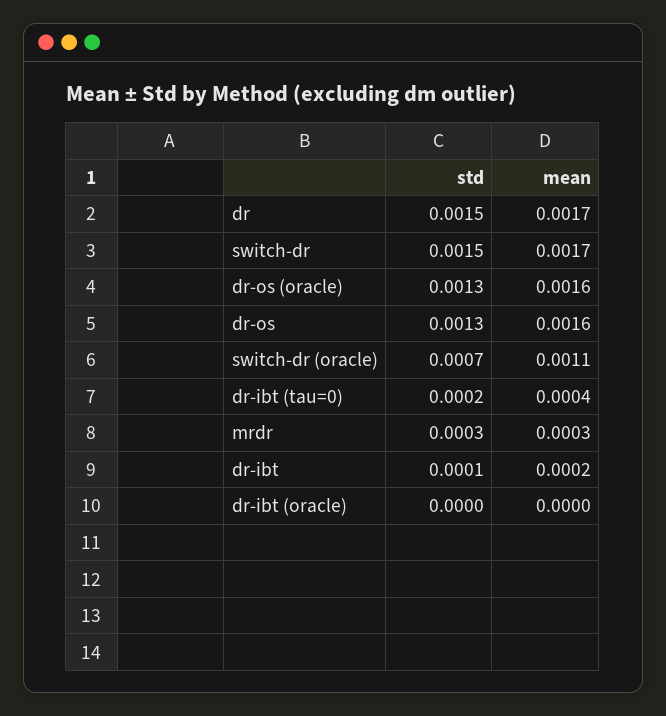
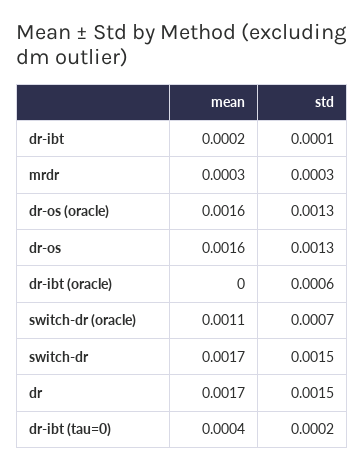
  {
    "std": {
      "dr": 0.0015,
      "switch-dr": 0.0015,
      "dr-os (oracle)": 0.0013,
      "dr-os": 0.0013,
      "switch-dr (oracle)": 0.0007,
      "dr-ibt (tau=0)": 0.0002,
      "mrdr": 0.0003,
      "dr-ibt": 0.0001,
-     "dr-ibt (oracle)": 0
+     "dr-ibt (oracle)": 0.0006
    },
    "mean": {
      "dr": 0.0017,
      "switch-dr": 0.0017,
      "dr-os (oracle)": 0.0016,
      "dr-os": 0.0016,
      "switch-dr (oracle)": 0.0011,
      "dr-ibt (tau=0)": 0.0004,
      "mrdr": 0.0003,
      "dr-ibt": 0.0002,
      "dr-ibt (oracle)": 0
    }
  }

